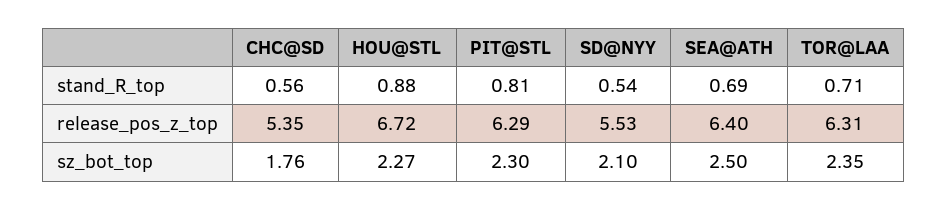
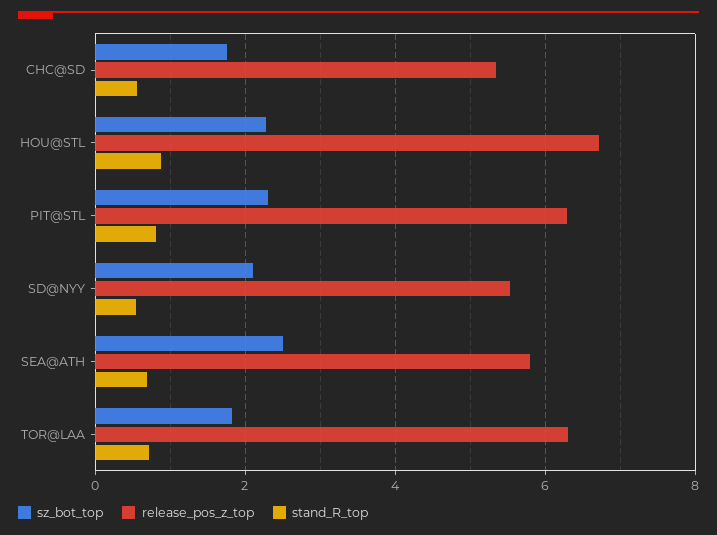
  {
    "stand_R_top": {
      "CHC@SD": 0.56,
      "HOU@STL": 0.88,
      "PIT@STL": 0.81,
      "SD@NYY": 0.54,
      "SEA@ATH": 0.69,
      "TOR@LAA": 0.71
    },
    "release_pos_z_top": {
      "CHC@SD": 5.35,
      "HOU@STL": 6.72,
      "PIT@STL": 6.29,
      "SD@NYY": 5.53,
-     "SEA@ATH": 6.4,
+     "SEA@ATH": 5.8,
      "TOR@LAA": 6.31
    },
    "sz_bot_top": {
      "CHC@SD": 1.76,
      "HOU@STL": 2.27,
      "PIT@STL": 2.3,
      "SD@NYY": 2.1,
      "SEA@ATH": 2.5,
-     "TOR@LAA": 2.35
+     "TOR@LAA": 1.8
    }
  }

